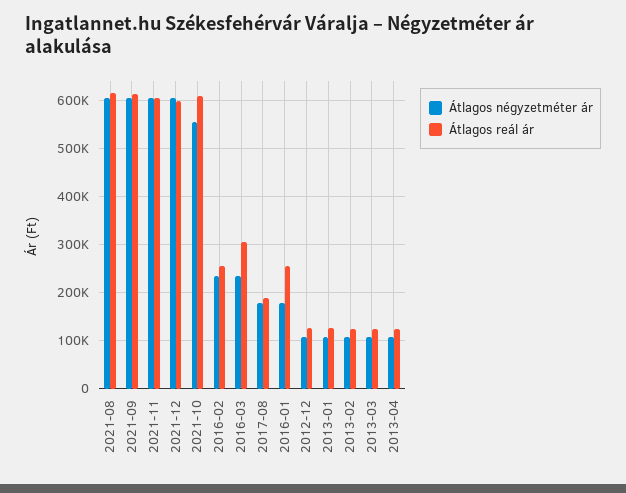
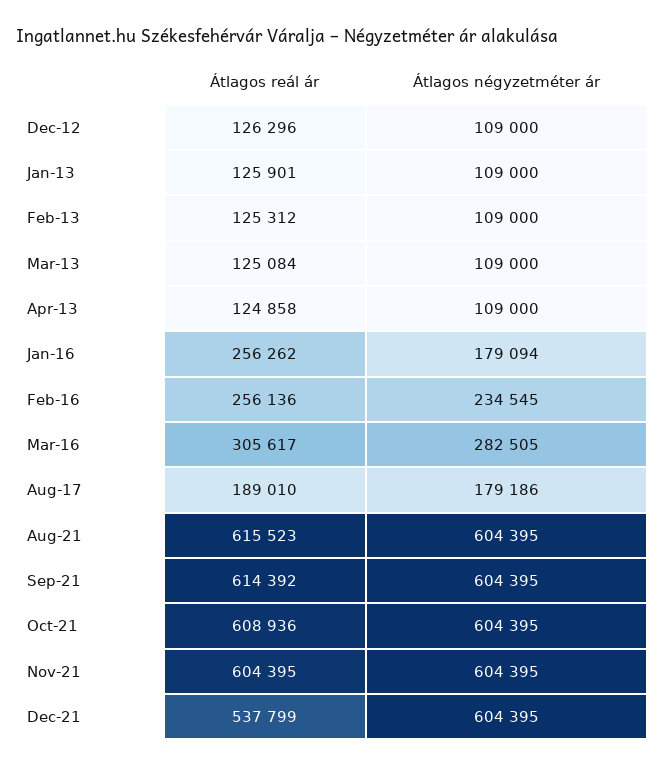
  {
    "Átlagos négyzetméter ár": {
      "2021-08": 604395,
      "2021-09": 604395,
      "2021-11": 604395,
      "2021-12": 604395,
-     "2021-10": 560000,
+     "2021-10": 604395,
      "2016-02": 234545,
-     "2016-03": 240000,
+     "2016-03": 282505,
      "2017-08": 179186,
      "2016-01": 179094,
      "2012-12": 109000,
      "2013-01": 109000,
      "2013-02": 109000,
      "2013-03": 109000,
      "2013-04": 109000
    },
    "Átlagos reál ár": {
      "2021-08": 615523,
      "2021-09": 614392,
      "2021-11": 604395,
-     "2021-12": 600000,
+     "2021-12": 537799,
      "2021-10": 608936,
      "2016-02": 256136,
      "2016-03": 305617,
      "2017-08": 189010,
      "2016-01": 256262,
      "2012-12": 126296,
      "2013-01": 125901,
      "2013-02": 125312,
      "2013-03": 125084,
      "2013-04": 124858
    }
  }

